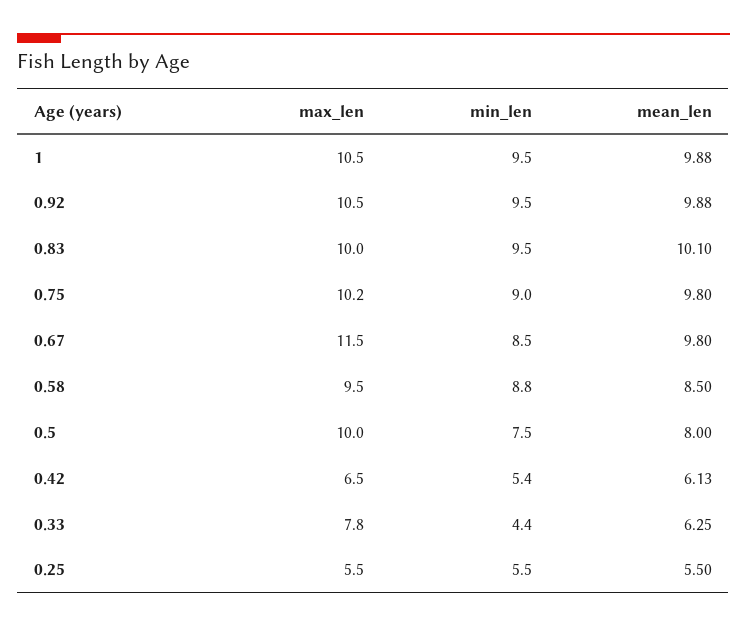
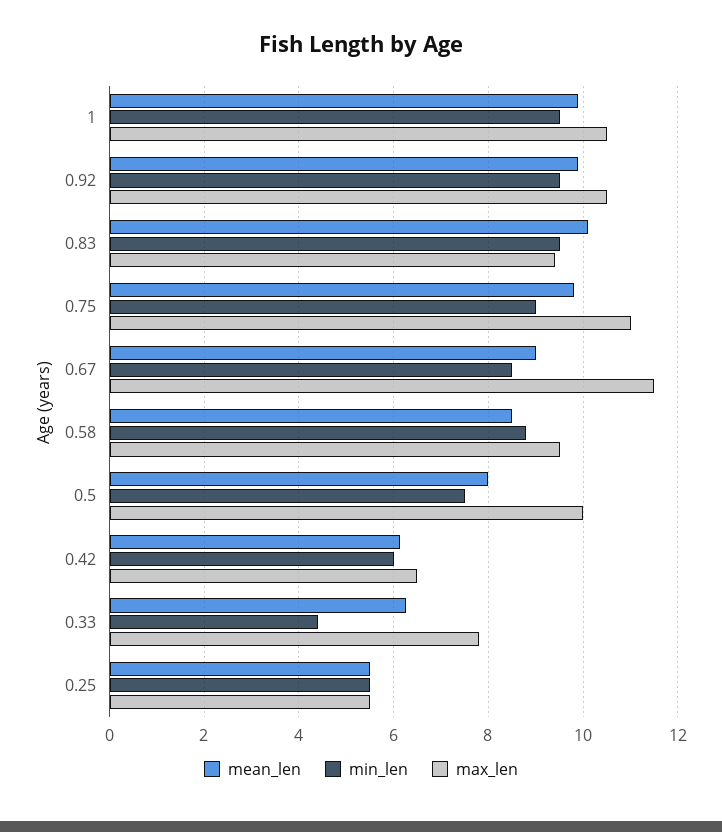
  {
    "max_len": {
      "1": 10.5,
      "0.92": 10.5,
-     "0.83": 10,
+     "0.83": 9.4,
-     "0.75": 10.2,
+     "0.75": 11,
      "0.67": 11.5,
      "0.58": 9.5,
      "0.5": 10,
      "0.42": 6.5,
      "0.33": 7.8,
      "0.25": 5.5
    },
    "min_len": {
      "1": 9.5,
      "0.92": 9.5,
      "0.83": 9.5,
      "0.75": 9,
      "0.67": 8.5,
      "0.58": 8.8,
      "0.5": 7.5,
-     "0.42": 5.4,
+     "0.42": 6,
      "0.33": 4.4,
      "0.25": 5.5
    },
    "mean_len": {
      "1": 9.88,
      "0.92": 9.88,
      "0.83": 10.1,
      "0.75": 9.8,
-     "0.67": 9.8,
+     "0.67": 9,
      "0.58": 8.5,
      "0.5": 8,
      "0.42": 6.13,
      "0.33": 6.25,
      "0.25": 5.5
    }
  }

